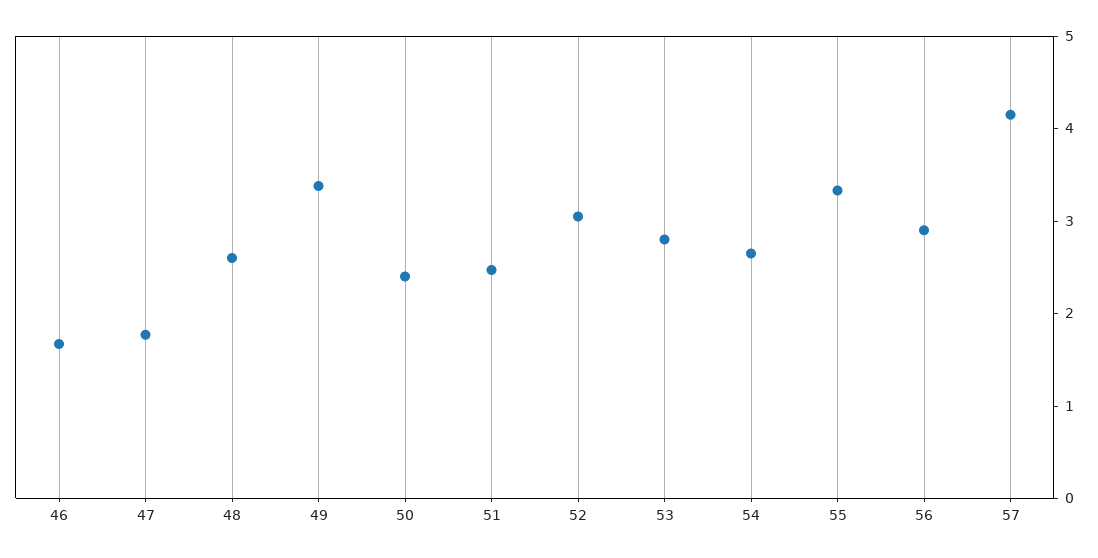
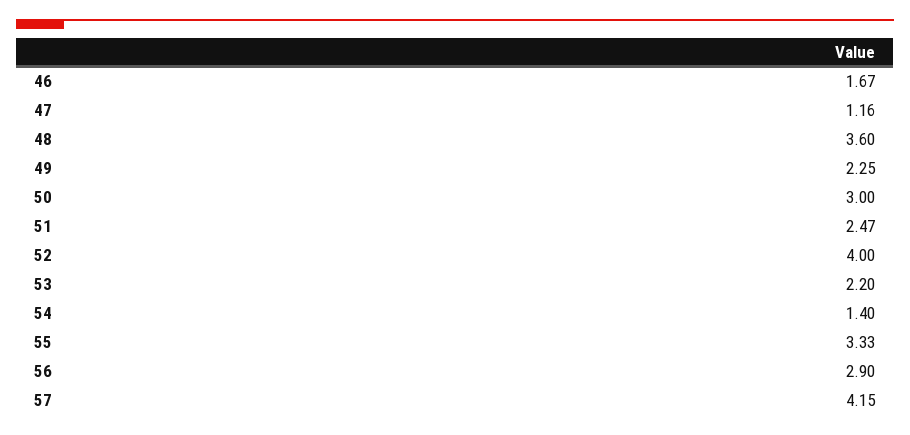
  {
    "46": 1.67,
-   "47": 1.8,
+   "47": 1.16,
-   "48": 2.6,
+   "48": 3.6,
-   "49": 3.4,
+   "49": 2.25,
-   "50": 2.4,
+   "50": 3,
    "51": 2.47,
-   "52": 3,
+   "52": 4,
-   "53": 2.8,
+   "53": 2.2,
-   "54": 2.6,
+   "54": 1.4,
    "55": 3.33,
    "56": 2.9,
    "57": 4.15
  }

